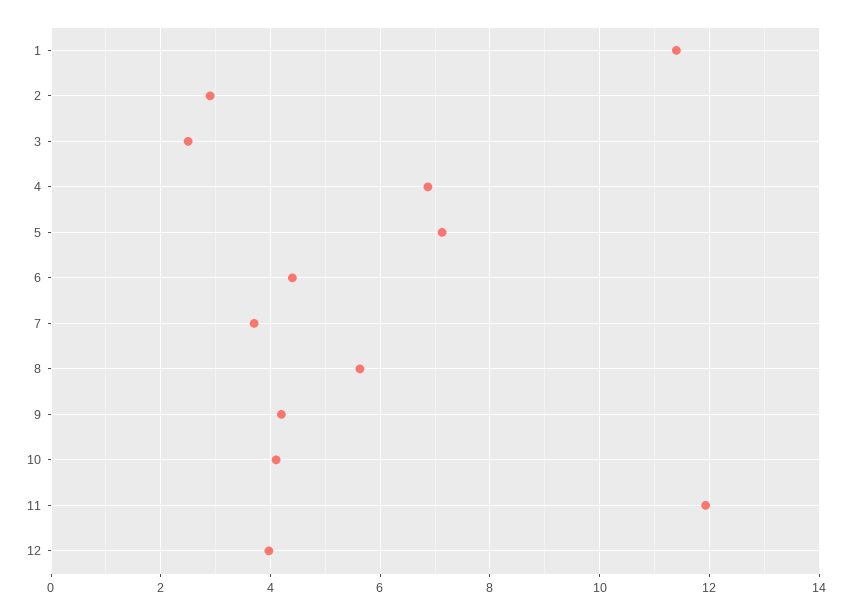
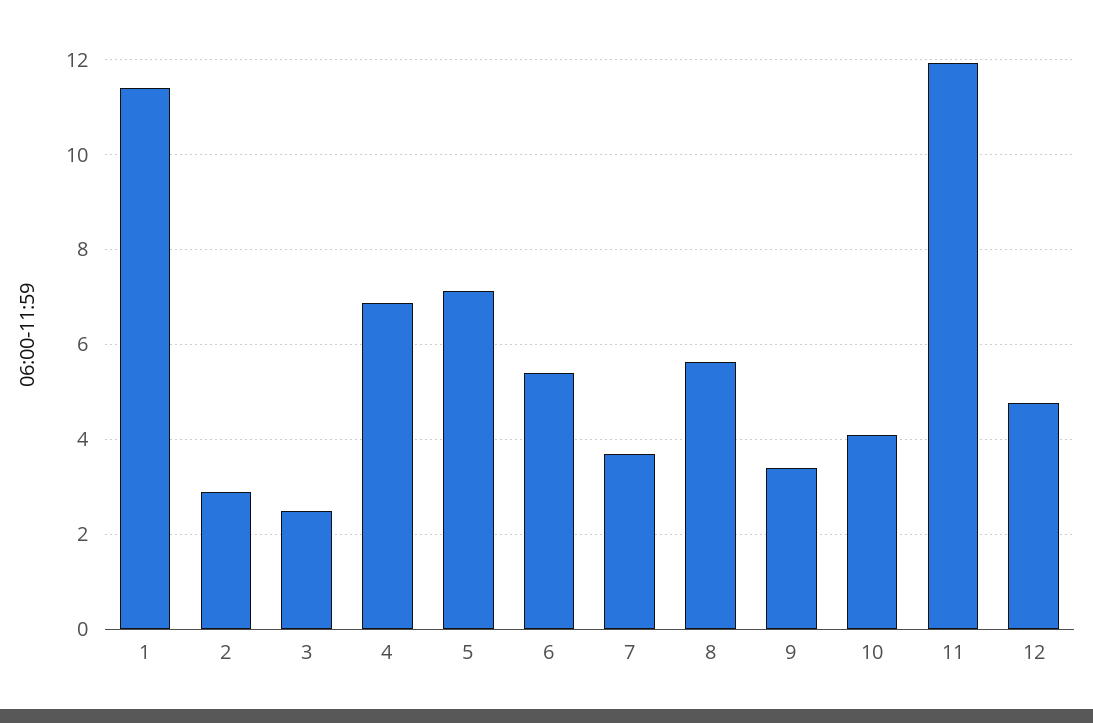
  {
    "1": 11.4,
    "2": 3,
    "3": 2.6,
    "4": 6.8,
    "5": 7.2,
-   "6": 4.4,
+   "6": 5.4,
    "7": 3.8,
    "8": 5.6,
-   "9": 4.2,
+   "9": 3.4,
    "10": 4.2,
    "11": 12,
-   "12": 4
+   "12": 4.8
  }

